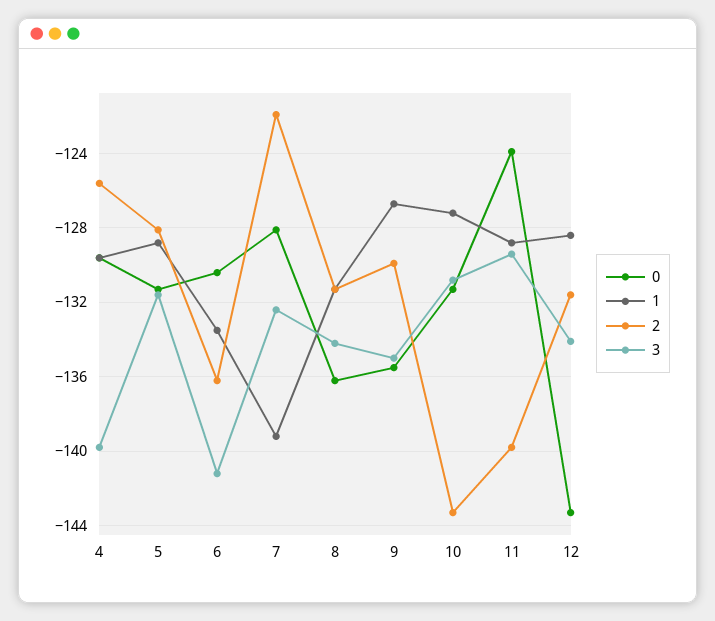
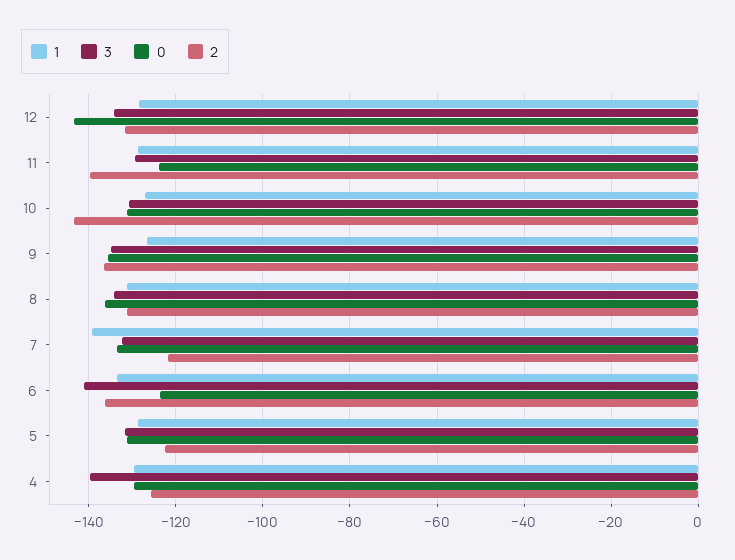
  {
    "0": {
      "4": -129.5,
      "5": -131.5,
-     "6": -130.5,
+     "6": -124,
-     "7": -128,
+     "7": -134,
      "8": -136,
      "9": -135.5,
      "10": -131.5,
      "11": -124,
      "12": -143.5
    },
    "1": {
      "4": -129.5,
      "5": -129,
      "6": -133.5,
      "7": -139,
      "8": -131.5,
      "9": -126.5,
      "10": -127,
      "11": -129,
      "12": -128.5
    },
    "2": {
      "4": -125.5,
-     "5": -128,
+     "5": -122,
      "6": -136,
      "7": -122,
      "8": -131.5,
-     "9": -130,
+     "9": -136,
      "10": -143.5,
      "11": -140,
      "12": -131.5
    },
    "3": {
      "4": -140,
      "5": -131.5,
      "6": -141,
      "7": -132.5,
      "8": -134,
      "9": -135,
      "10": -131,
      "11": -129.5,
      "12": -134
    }
  }

